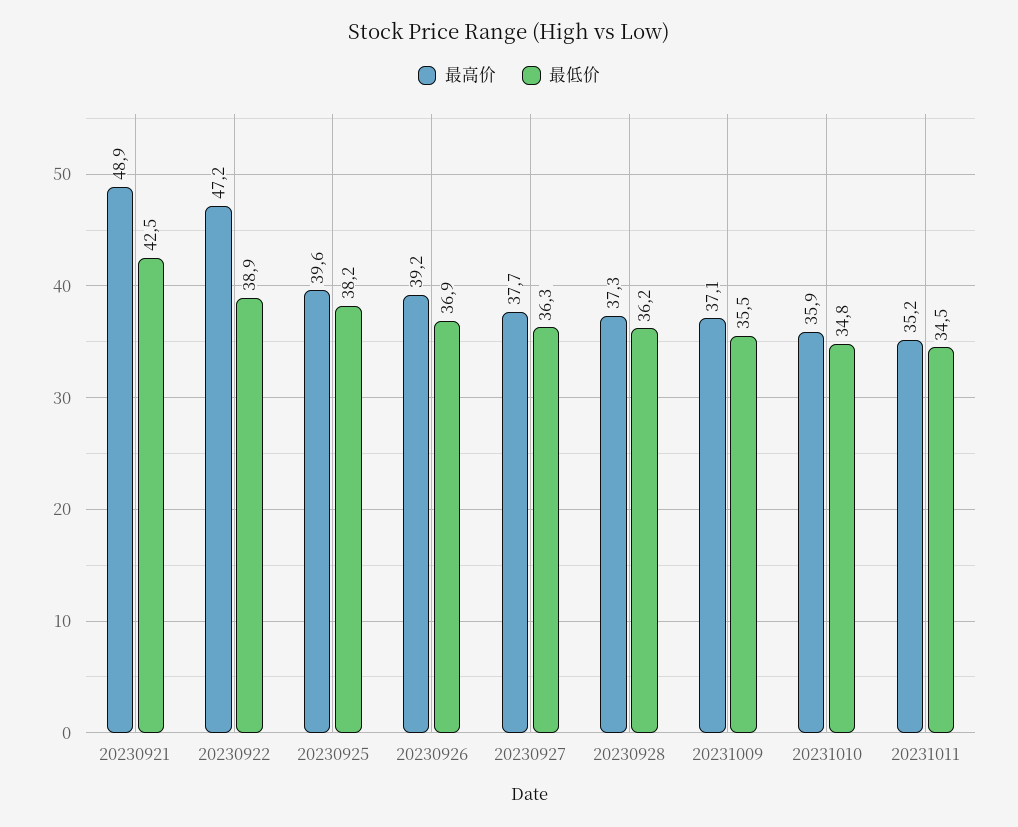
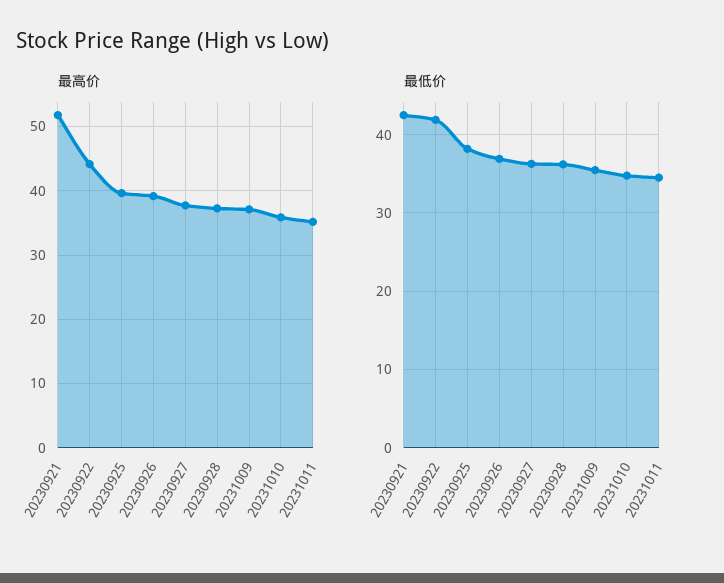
  {
    "最高价": {
-     "20230921": 48.9,
+     "20230921": 52,
-     "20230922": 47.2,
+     "20230922": 44,
      "20230925": 39.6,
      "20230926": 39.2,
      "20230927": 37.7,
      "20230928": 37.3,
      "20231009": 37.1,
      "20231010": 35.9,
      "20231011": 35.2
    },
    "最低价": {
      "20230921": 42.5,
-     "20230922": 38.9,
+     "20230922": 42,
      "20230925": 38.2,
      "20230926": 36.9,
      "20230927": 36.3,
      "20230928": 36.2,
      "20231009": 35.5,
      "20231010": 34.8,
      "20231011": 34.5
    }
  }

